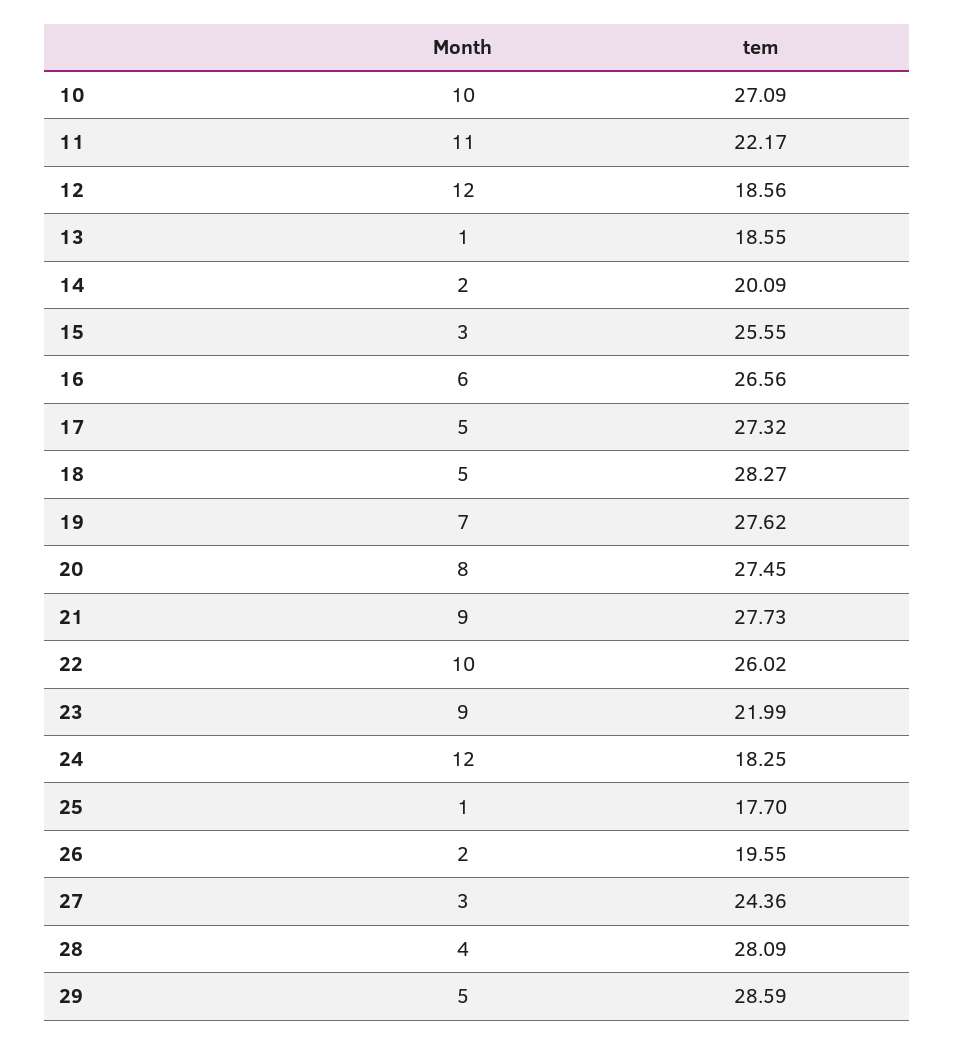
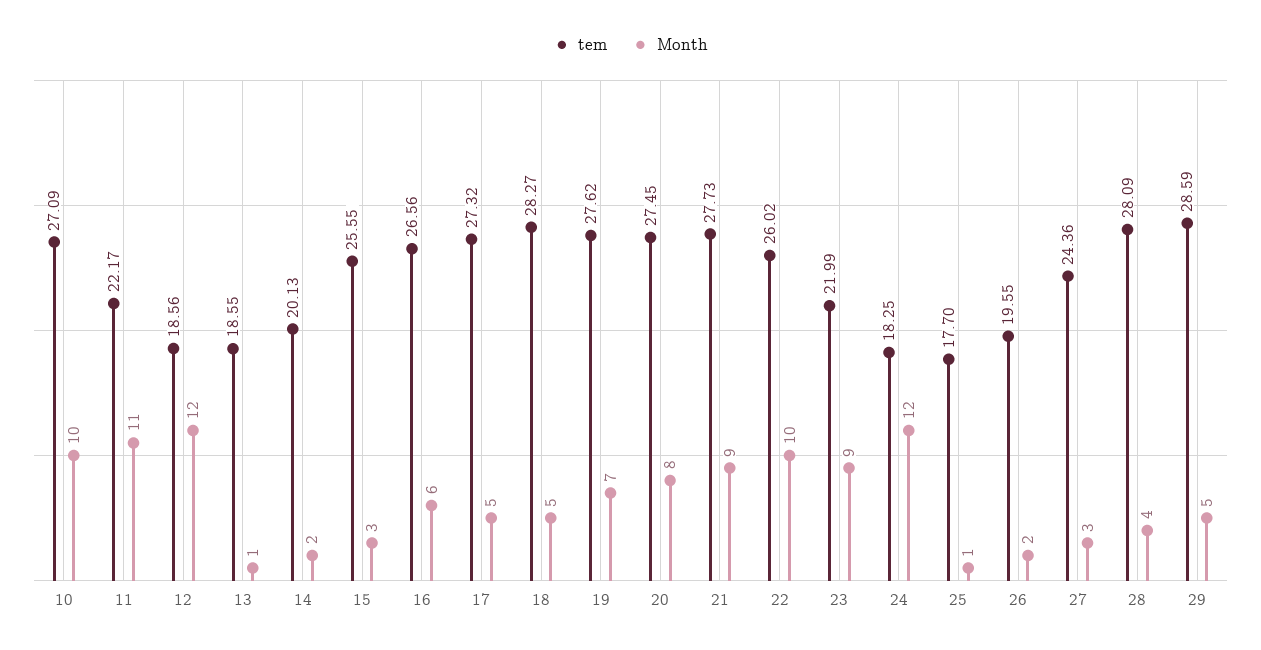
  {
    "Month": {
      "10": 10,
      "11": 11,
      "12": 12,
      "13": 1,
      "14": 2,
      "15": 3,
      "16": 6,
      "17": 5,
      "18": 5,
      "19": 7,
      "20": 8,
      "21": 9,
      "22": 10,
      "23": 9,
      "24": 12,
      "25": 1,
      "26": 2,
      "27": 3,
      "28": 4,
      "29": 5
    },
    "tem": {
      "10": 27.09,
      "11": 22.17,
      "12": 18.56,
      "13": 18.55,
-     "14": 20.09,
+     "14": 20.13,
      "15": 25.55,
      "16": 26.56,
      "17": 27.32,
      "18": 28.27,
      "19": 27.62,
      "20": 27.45,
      "21": 27.73,
      "22": 26.02,
      "23": 21.99,
      "24": 18.25,
      "25": 17.7,
      "26": 19.55,
      "27": 24.36,
      "28": 28.09,
      "29": 28.59
    }
  }

